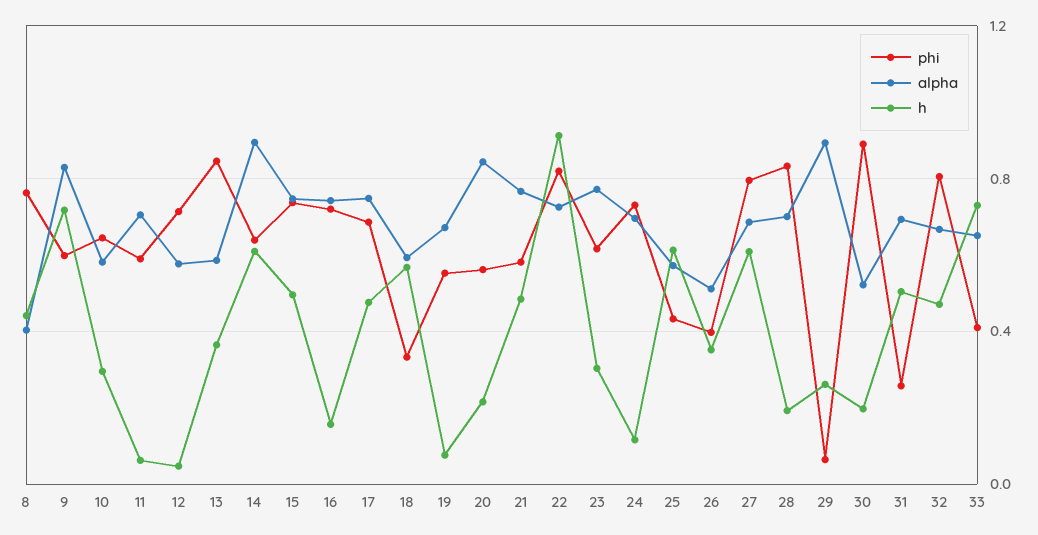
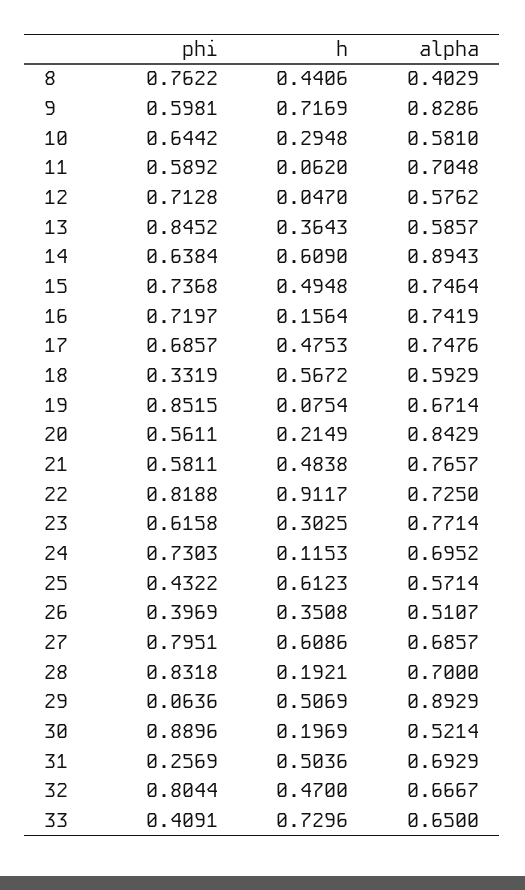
  {
    "phi": {
      "8": 0.7622,
      "9": 0.5981,
      "10": 0.6442,
      "11": 0.5892,
      "12": 0.7128,
      "13": 0.8452,
      "14": 0.6384,
      "15": 0.7368,
      "16": 0.7197,
      "17": 0.6857,
      "18": 0.3319,
-     "19": 0.55,
+     "19": 0.8515,
      "20": 0.5611,
      "21": 0.5811,
      "22": 0.8188,
      "23": 0.6158,
      "24": 0.7303,
      "25": 0.4322,
      "26": 0.3969,
      "27": 0.7951,
      "28": 0.8318,
      "29": 0.0636,
      "30": 0.8896,
      "31": 0.2569,
      "32": 0.8044,
      "33": 0.4091
    },
    "alpha": {
      "8": 0.4029,
      "9": 0.8286,
      "10": 0.581,
      "11": 0.7048,
      "12": 0.5762,
      "13": 0.5857,
      "14": 0.8943,
      "15": 0.7464,
      "16": 0.7419,
      "17": 0.7476,
      "18": 0.5929,
      "19": 0.6714,
      "20": 0.8429,
      "21": 0.7657,
      "22": 0.725,
      "23": 0.7714,
      "24": 0.6952,
      "25": 0.5714,
      "26": 0.5107,
      "27": 0.6857,
      "28": 0.7,
      "29": 0.8929,
      "30": 0.5214,
      "31": 0.6929,
      "32": 0.6667,
      "33": 0.65
    },
    "h": {
      "8": 0.4406,
      "9": 0.7169,
      "10": 0.2948,
      "11": 0.062,
      "12": 0.047,
      "13": 0.3643,
      "14": 0.609,
      "15": 0.4948,
      "16": 0.1564,
      "17": 0.4753,
      "18": 0.5672,
      "19": 0.0754,
      "20": 0.2149,
      "21": 0.4838,
      "22": 0.9117,
      "23": 0.3025,
      "24": 0.1153,
      "25": 0.6123,
      "26": 0.3508,
      "27": 0.6086,
      "28": 0.1921,
-     "29": 0.25,
+     "29": 0.5069,
      "30": 0.1969,
      "31": 0.5036,
      "32": 0.47,
      "33": 0.7296
    }
  }

